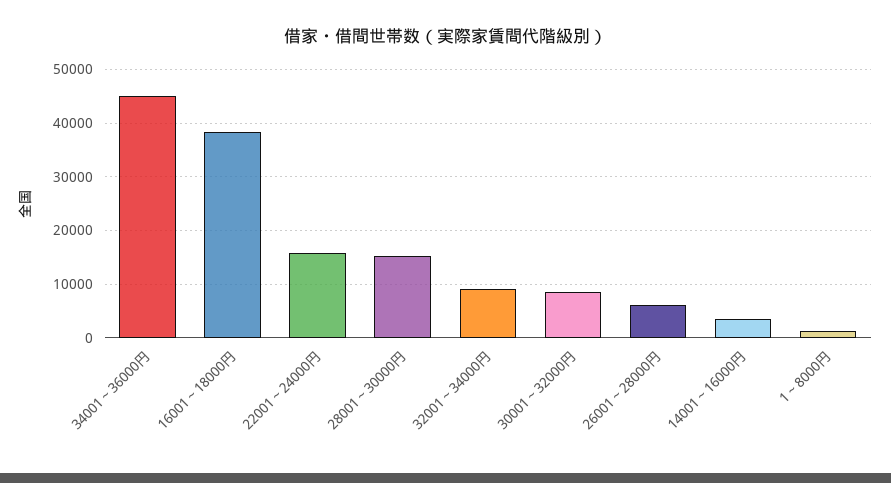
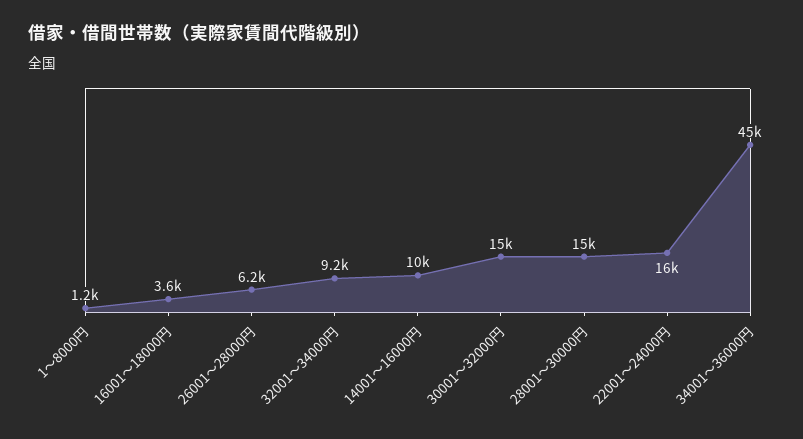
  {
    "34001～36000円": 45000,
-   "16001～18000円": 38000,
+   "16001～18000円": 3600,
    "22001～24000円": 16000,
    "28001～30000円": 15000,
    "32001～34000円": 9200,
-   "30001～32000円": 8000,
+   "30001～32000円": 15000,
    "26001～28000円": 6200,
-   "14001～16000円": 4000,
+   "14001～16000円": 10000,
    "1～8000円": 1200
  }

